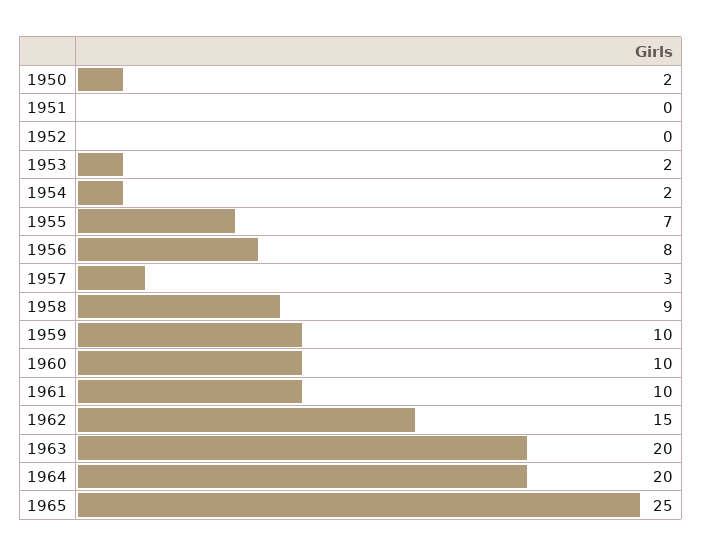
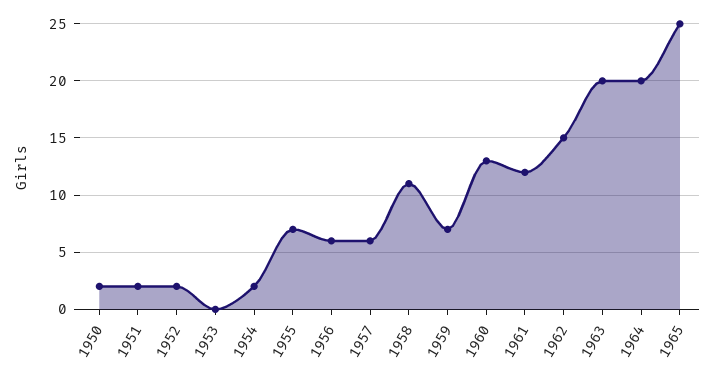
  {
    "1950": 2,
-   "1951": 0,
+   "1951": 2,
-   "1952": 0,
+   "1952": 2,
-   "1953": 2,
+   "1953": 0,
    "1954": 2,
    "1955": 7,
-   "1956": 8,
+   "1956": 6,
-   "1957": 3,
+   "1957": 6,
-   "1958": 9,
+   "1958": 11,
-   "1959": 10,
+   "1959": 7,
-   "1960": 10,
+   "1960": 13,
-   "1961": 10,
+   "1961": 12,
    "1962": 15,
    "1963": 20,
    "1964": 20,
    "1965": 25
  }

